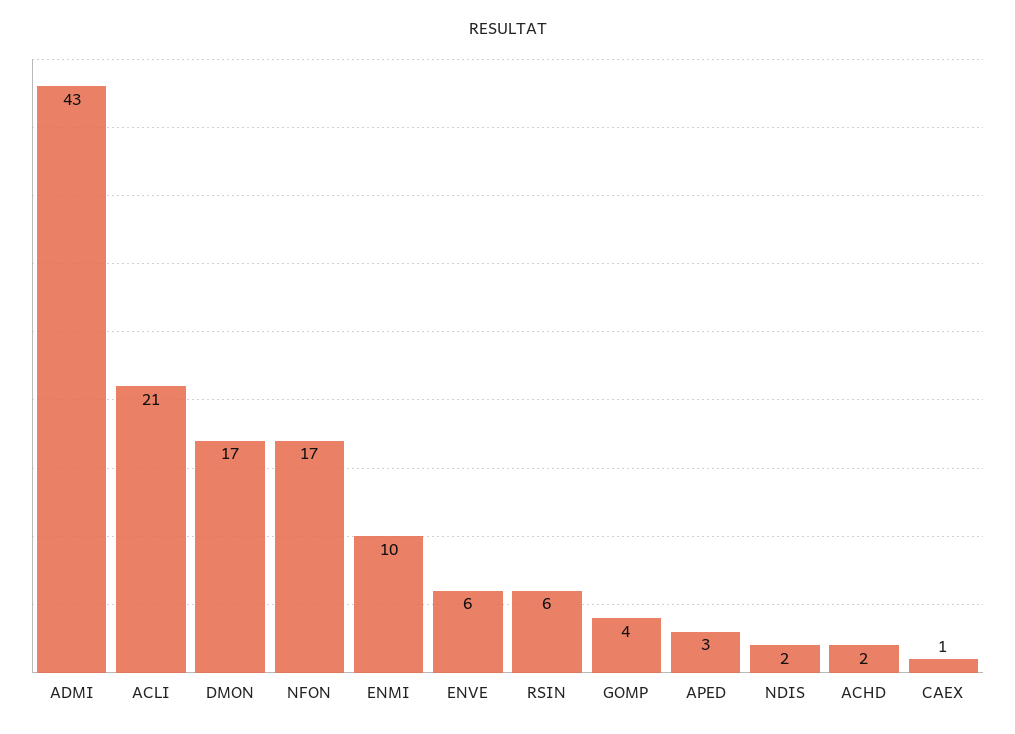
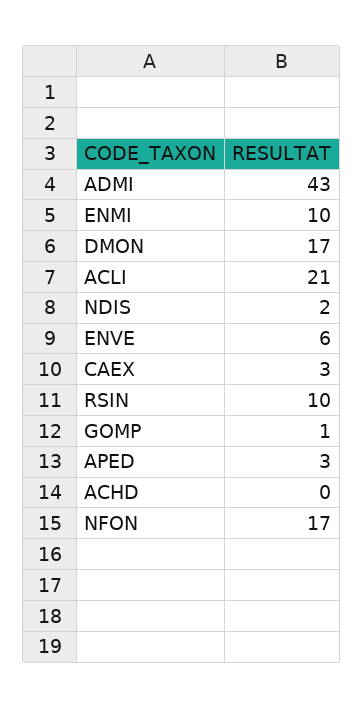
  {
    "ADMI": 43,
    "ACLI": 21,
    "DMON": 17,
    "NFON": 17,
    "ENMI": 10,
    "ENVE": 6,
-   "RSIN": 6,
+   "RSIN": 10,
-   "GOMP": 4,
+   "GOMP": 1,
    "APED": 3,
    "NDIS": 2,
-   "ACHD": 2,
+   "ACHD": 0,
-   "CAEX": 1
+   "CAEX": 3
  }

